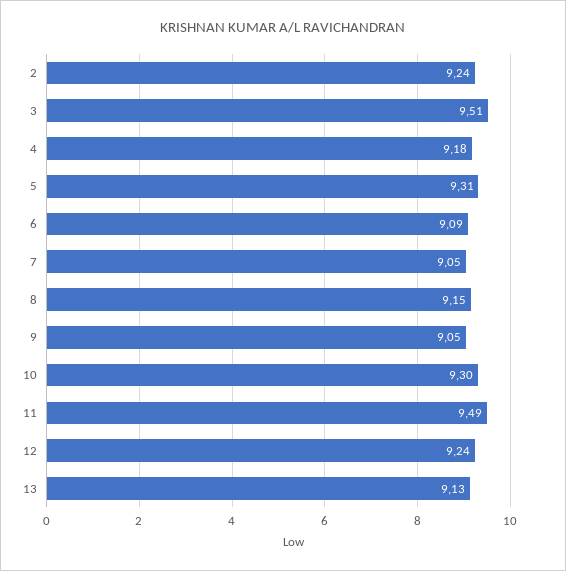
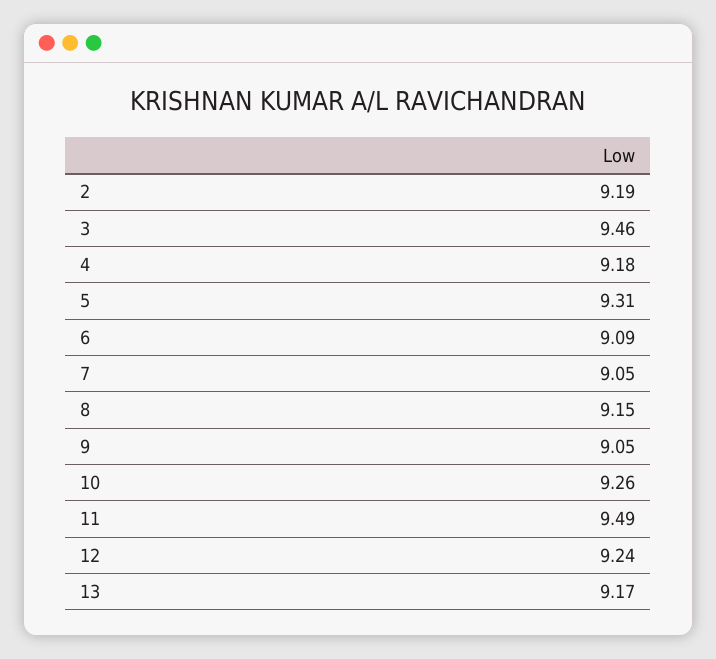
  {
-   "2": 9.24,
+   "2": 9.19,
-   "3": 9.51,
+   "3": 9.46,
    "4": 9.18,
    "5": 9.31,
    "6": 9.09,
    "7": 9.05,
    "8": 9.15,
    "9": 9.05,
-   "10": 9.3,
+   "10": 9.26,
    "11": 9.49,
    "12": 9.24,
-   "13": 9.13
+   "13": 9.17
  }

